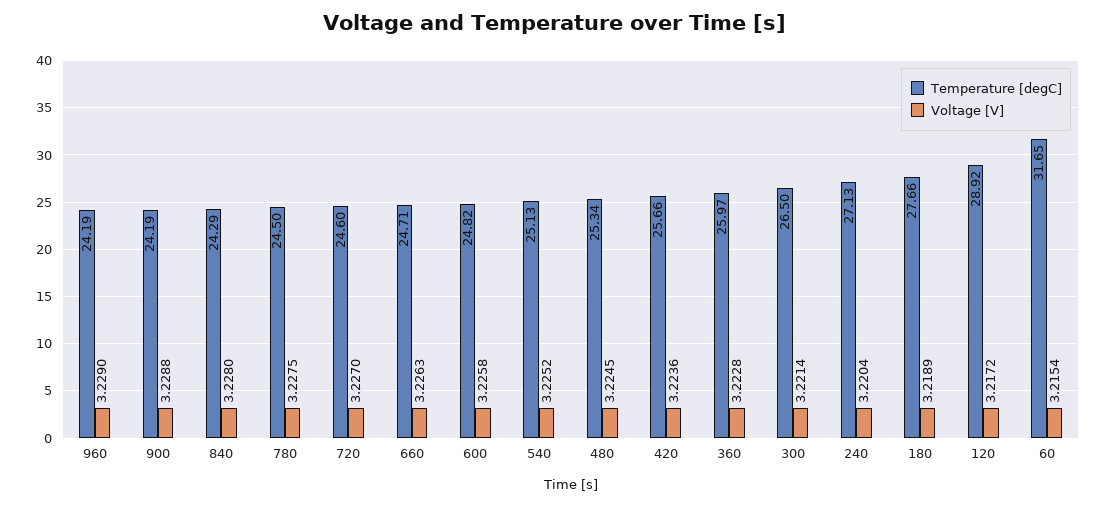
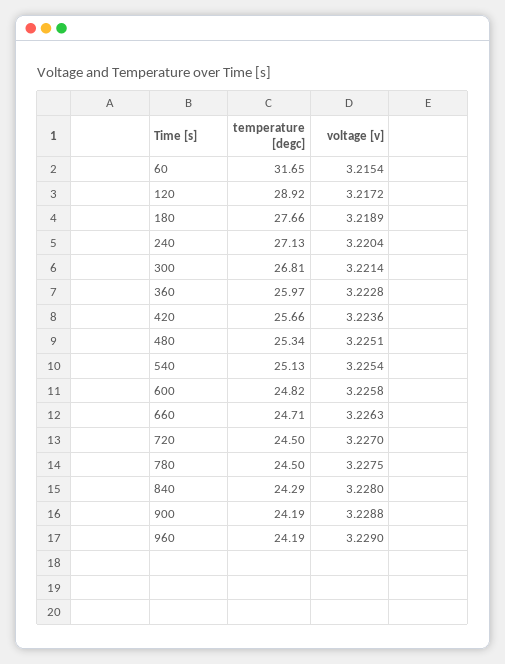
  {
    "Temperature [degC]": {
      "960": 24.19,
      "900": 24.19,
      "840": 24.29,
      "780": 24.5,
-     "720": 24.6,
+     "720": 24.5,
      "660": 24.71,
      "600": 24.82,
      "540": 25.13,
      "480": 25.34,
      "420": 25.66,
      "360": 25.97,
-     "300": 26.5,
+     "300": 26.81,
      "240": 27.13,
      "180": 27.66,
      "120": 28.92,
      "60": 31.65
    },
    "Voltage [V]": {
      "960": 3.229,
      "900": 3.2288,
      "840": 3.228,
      "780": 3.2275,
      "720": 3.227,
      "660": 3.2263,
      "600": 3.2258,
-     "540": 3.2252,
+     "540": 3.2254,
-     "480": 3.2245,
+     "480": 3.2251,
      "420": 3.2236,
      "360": 3.2228,
      "300": 3.2214,
      "240": 3.2204,
      "180": 3.2189,
      "120": 3.2172,
      "60": 3.2154
    }
  }

